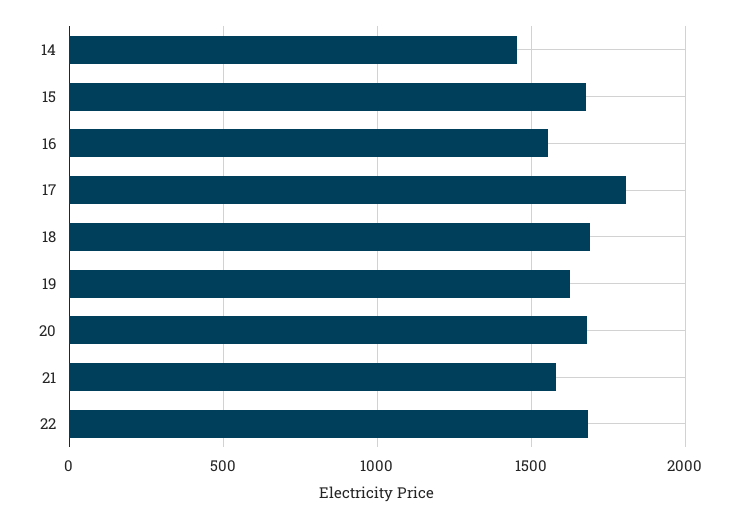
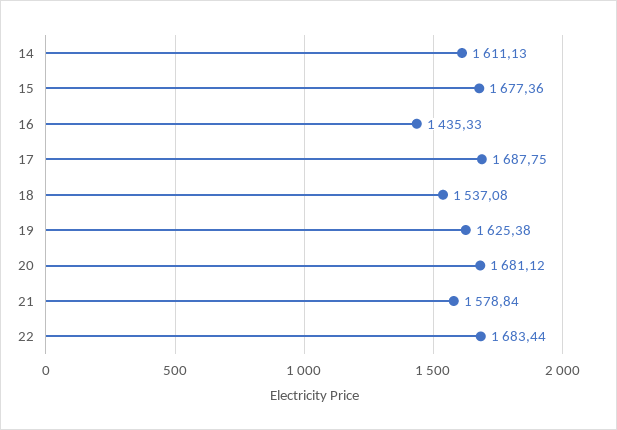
  {
-   "14": 1450,
+   "14": 1611.13,
    "15": 1677.36,
-   "16": 1550,
+   "16": 1435.33,
-   "17": 1800,
+   "17": 1687.75,
-   "18": 1700,
+   "18": 1537.08,
    "19": 1625.38,
    "20": 1681.12,
    "21": 1578.84,
    "22": 1683.44
  }

